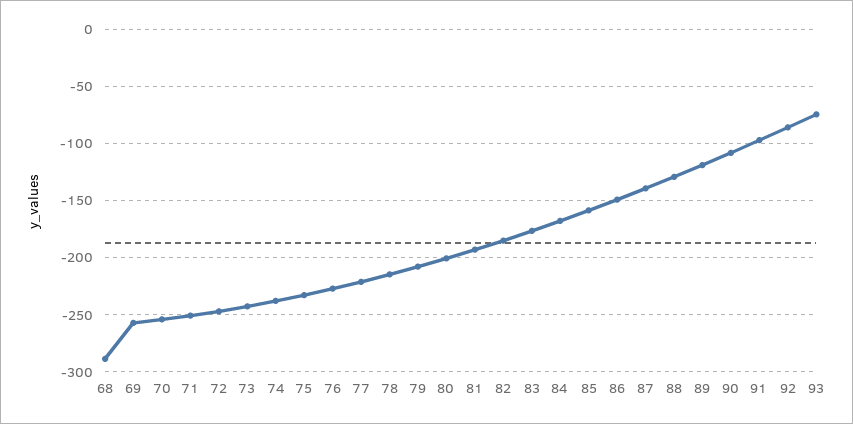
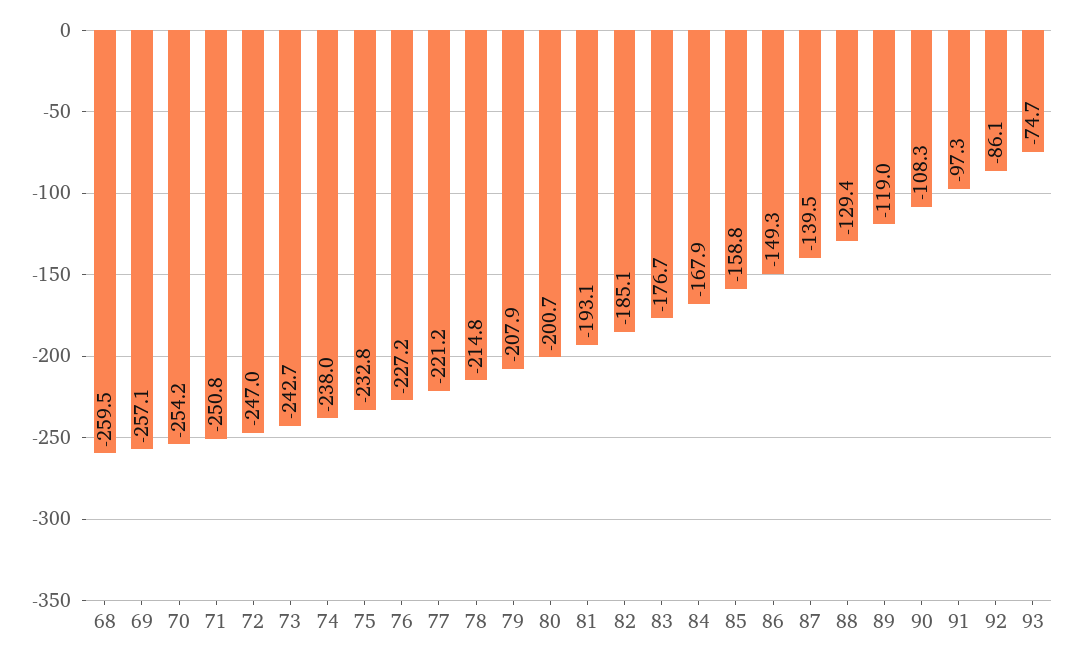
  {
-   "68": -290,
+   "68": -259.5,
    "69": -257.1,
    "70": -254.2,
    "71": -250.8,
    "72": -247,
    "73": -242.7,
    "74": -238,
    "75": -232.8,
    "76": -227.2,
    "77": -221.2,
    "78": -214.8,
    "79": -207.9,
    "80": -200.7,
    "81": -193.1,
    "82": -185.1,
    "83": -176.7,
    "84": -167.9,
    "85": -158.8,
    "86": -149.3,
    "87": -139.5,
    "88": -129.4,
    "89": -119,
    "90": -108.3,
    "91": -97.3,
    "92": -86.1,
    "93": -74.7
  }

